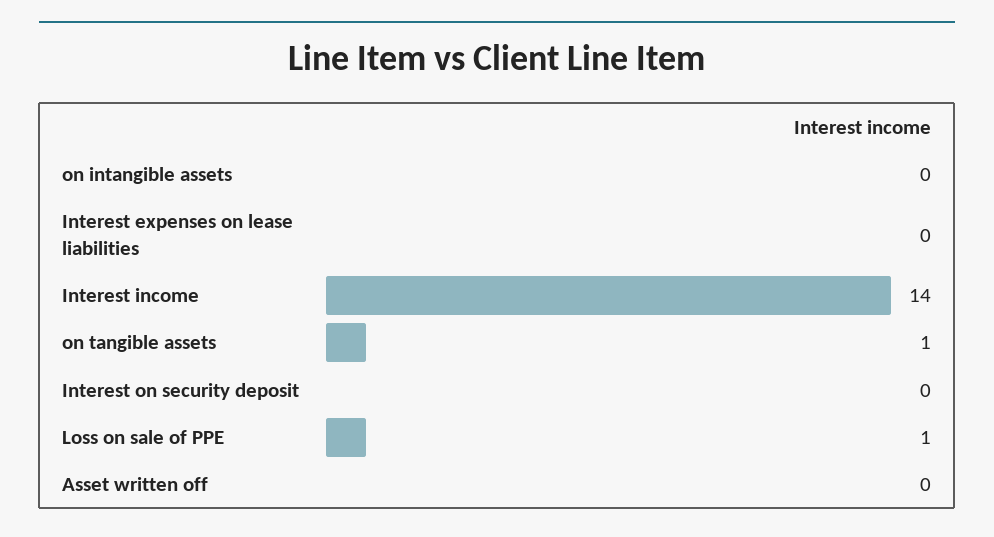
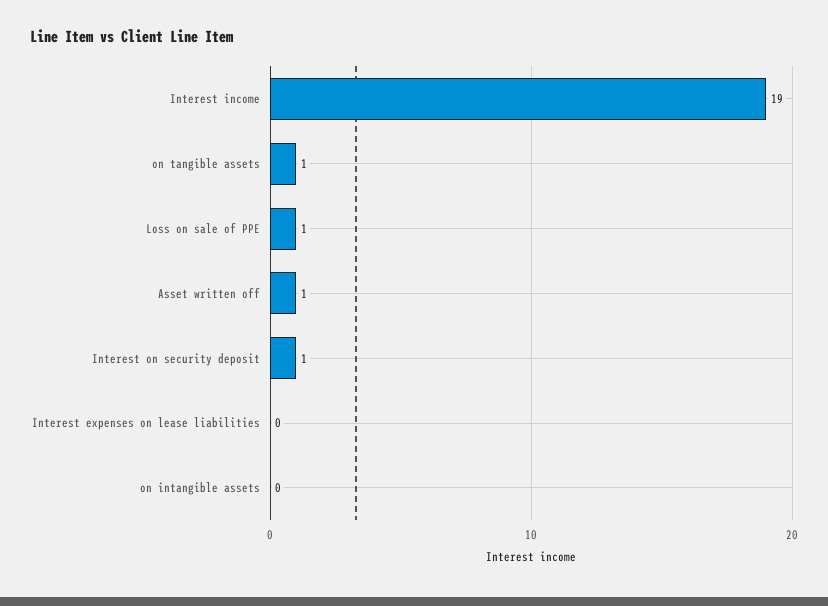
  {
    "on intangible assets": 0,
    "Interest expenses on lease liabilities": 0,
-   "Interest income": 14,
+   "Interest income": 19,
    "on tangible assets": 1,
-   "Interest on security deposit": 0,
+   "Interest on security deposit": 1,
    "Loss on sale of PPE": 1,
-   "Asset written off": 0
+   "Asset written off": 1
  }

